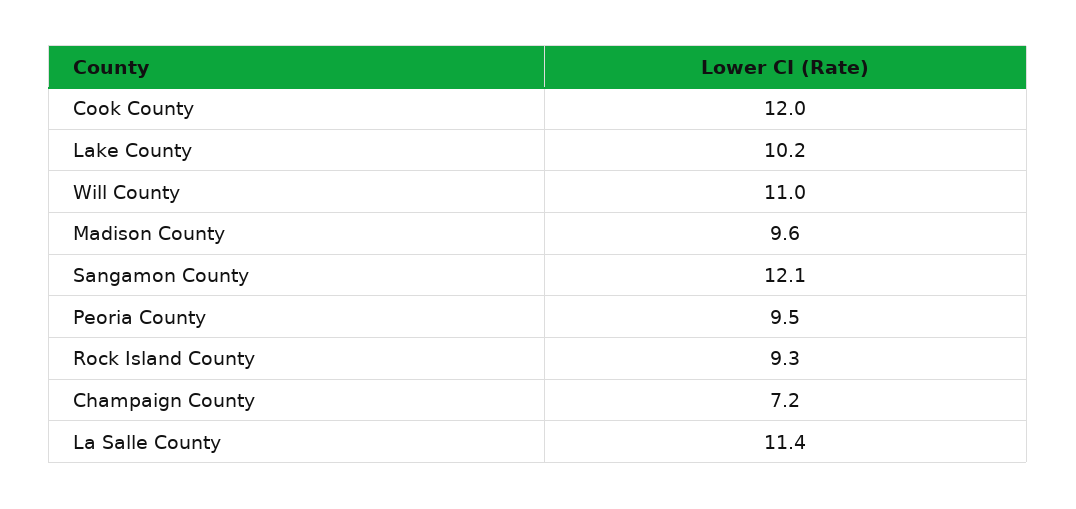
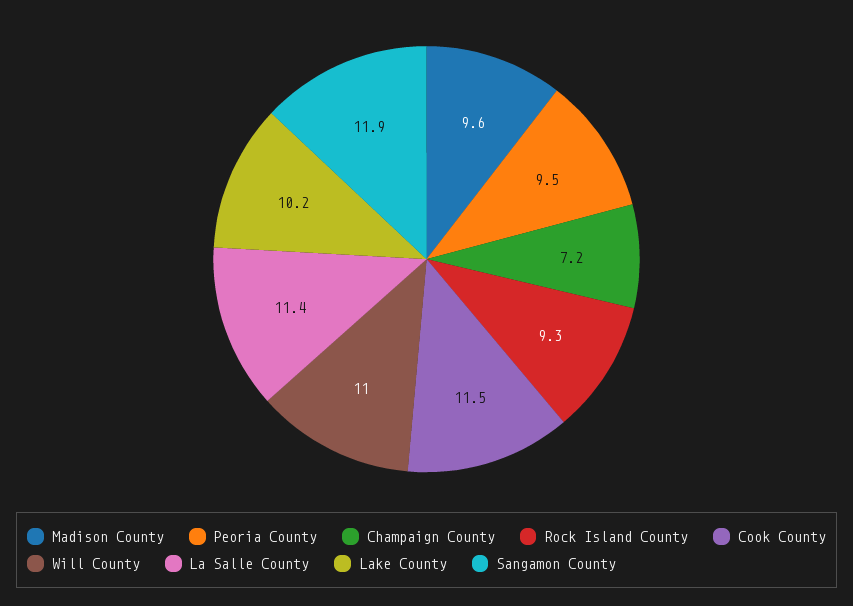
  {
-   "Cook County": 12,
+   "Cook County": 11.5,
    "Lake County": 10.2,
    "Will County": 11,
    "Madison County": 9.6,
-   "Sangamon County": 12.1,
+   "Sangamon County": 11.9,
    "Peoria County": 9.5,
    "Rock Island County": 9.3,
    "Champaign County": 7.2,
    "La Salle County": 11.4
  }

